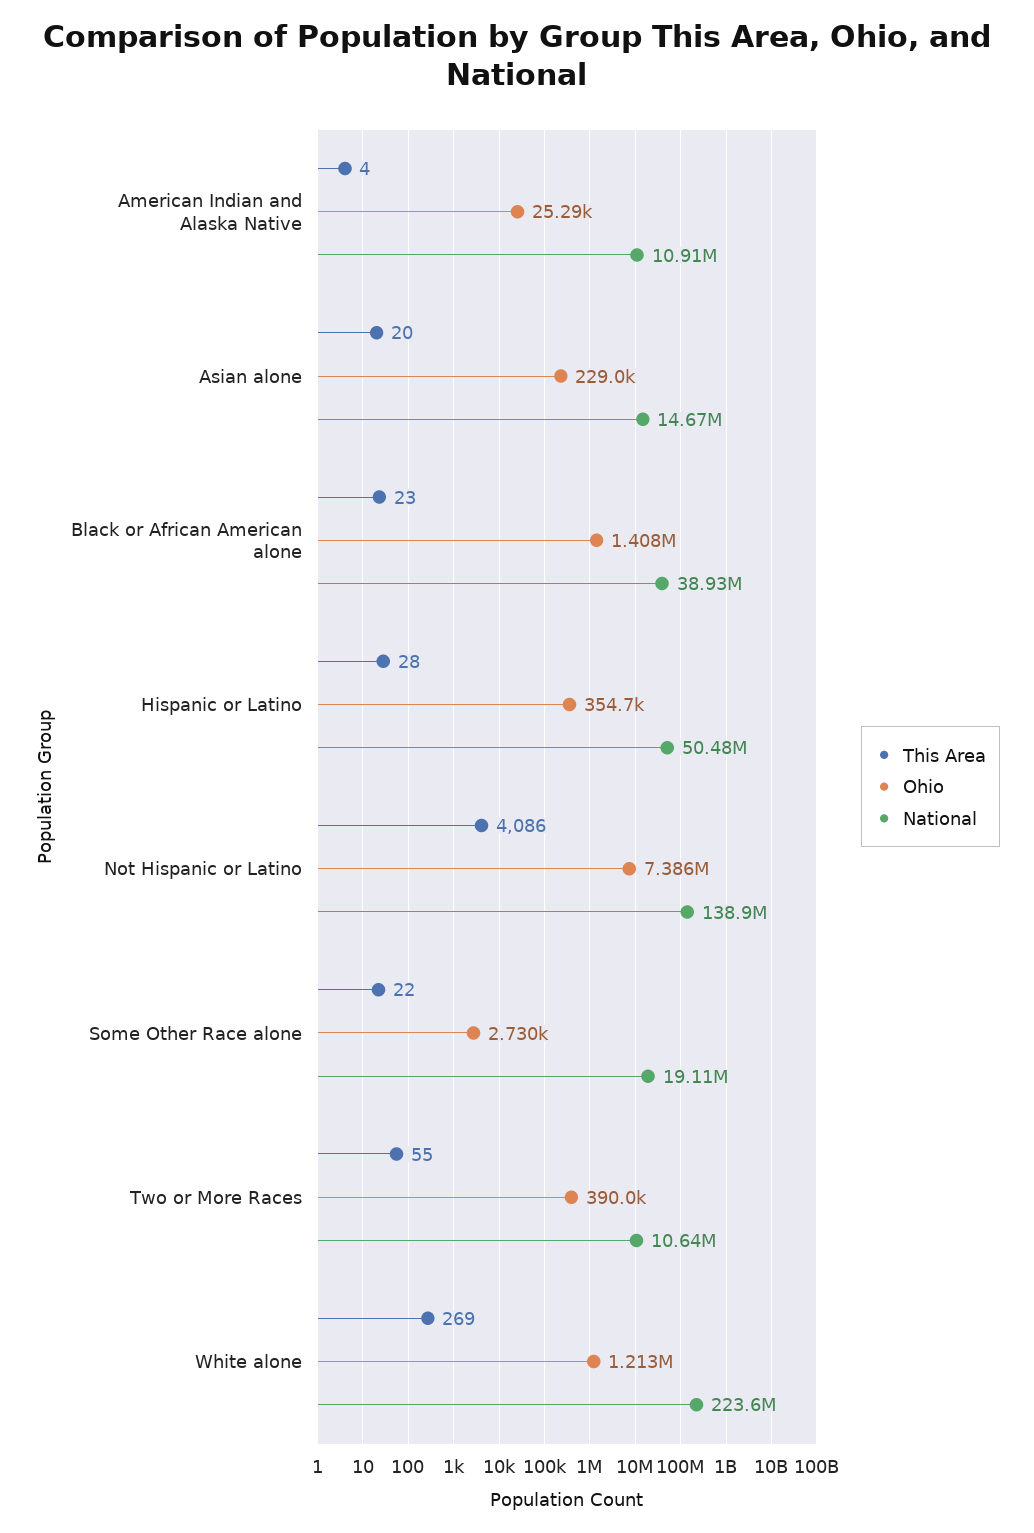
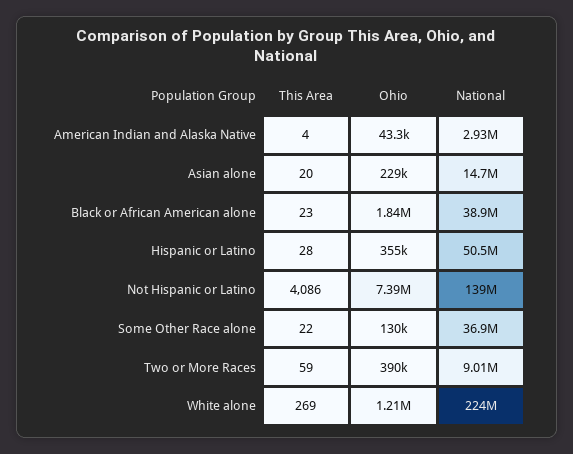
  {
    "This Area": {
      "American Indian and Alaska Native": 4,
      "Asian alone": 20,
      "Black or African American alone": 23,
      "Hispanic or Latino": 28,
      "Not Hispanic or Latino": 4086,
      "Some Other Race alone": 22,
-     "Two or More Races": 55,
+     "Two or More Races": 59,
      "White alone": 269
    },
    "Ohio": {
-     "American Indian and Alaska Native": 25290,
+     "American Indian and Alaska Native": 43300,
      "Asian alone": 229000,
-     "Black or African American alone": 1408000,
+     "Black or African American alone": 1840000,
      "Hispanic or Latino": 354700,
      "Not Hispanic or Latino": 7386000,
-     "Some Other Race alone": 2730,
+     "Some Other Race alone": 130000,
      "Two or More Races": 390000,
      "White alone": 1213000
    },
    "National": {
-     "American Indian and Alaska Native": 10910000,
+     "American Indian and Alaska Native": 2930000,
      "Asian alone": 14670000,
      "Black or African American alone": 38930000,
      "Hispanic or Latino": 50480000,
      "Not Hispanic or Latino": 138900000,
-     "Some Other Race alone": 19110000,
+     "Some Other Race alone": 36900000,
-     "Two or More Races": 10640000,
+     "Two or More Races": 9010000,
      "White alone": 223600000
    }
  }

